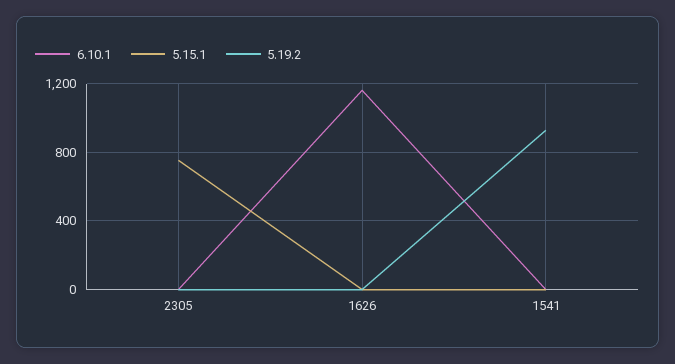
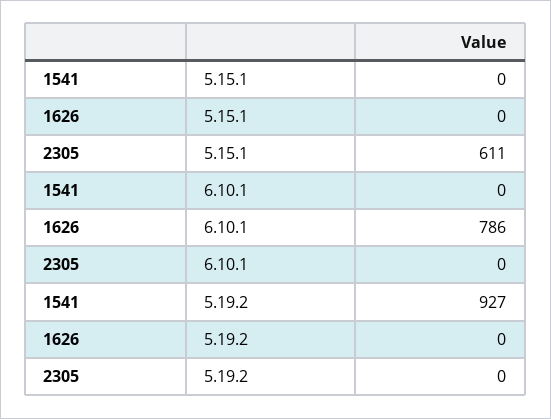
  {
    "6.10.1": {
      "2305": 0,
-     "1626": 1150,
+     "1626": 786,
      "1541": 0
    },
    "5.15.1": {
-     "2305": 750,
+     "2305": 611,
      "1626": 0,
      "1541": 0
    },
    "5.19.2": {
      "2305": 0,
      "1626": 0,
      "1541": 927
    }
  }

